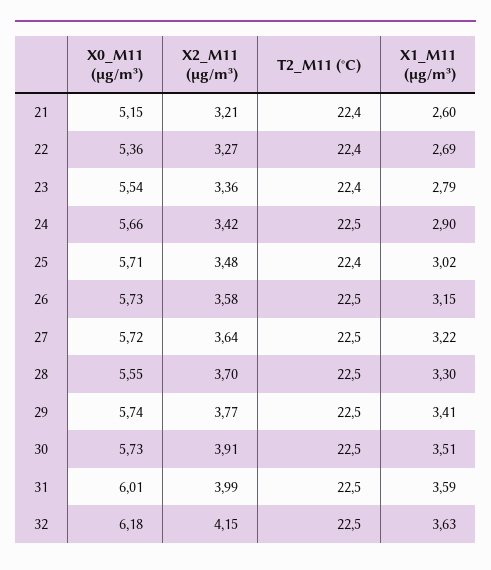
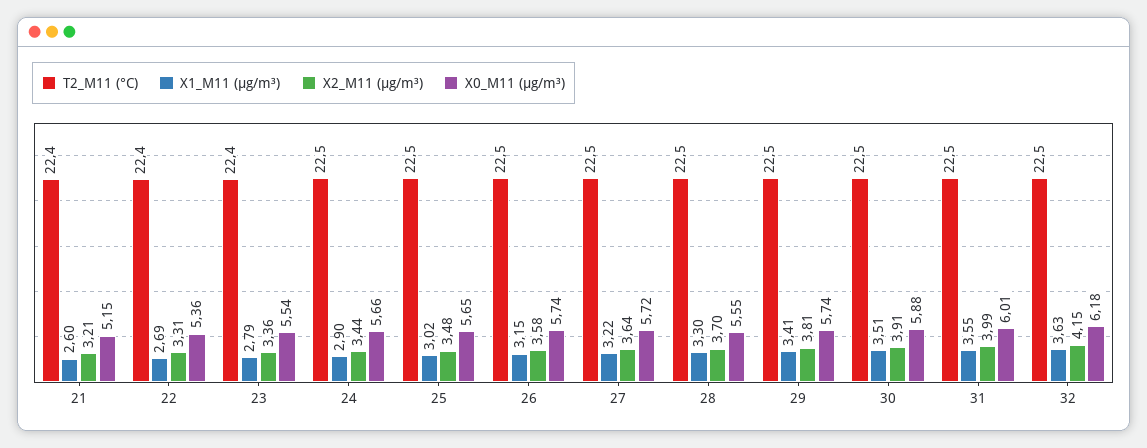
  {
    "X0_M11 (μg/m³)": {
      "21": 5.15,
      "22": 5.36,
      "23": 5.54,
      "24": 5.66,
-     "25": 5.71,
+     "25": 5.65,
-     "26": 5.73,
+     "26": 5.74,
      "27": 5.72,
      "28": 5.55,
      "29": 5.74,
-     "30": 5.73,
+     "30": 5.88,
      "31": 6.01,
      "32": 6.18
    },
    "X2_M11 (μg/m³)": {
      "21": 3.21,
-     "22": 3.27,
+     "22": 3.31,
      "23": 3.36,
-     "24": 3.42,
+     "24": 3.44,
      "25": 3.48,
      "26": 3.58,
      "27": 3.64,
      "28": 3.7,
-     "29": 3.77,
+     "29": 3.81,
      "30": 3.91,
      "31": 3.99,
      "32": 4.15
    },
    "T2_M11 (°C)": {
      "21": 22.4,
      "22": 22.4,
      "23": 22.4,
      "24": 22.5,
-     "25": 22.4,
+     "25": 22.5,
      "26": 22.5,
      "27": 22.5,
      "28": 22.5,
      "29": 22.5,
      "30": 22.5,
      "31": 22.5,
      "32": 22.5
    },
    "X1_M11 (μg/m³)": {
      "21": 2.6,
      "22": 2.69,
      "23": 2.79,
      "24": 2.9,
      "25": 3.02,
      "26": 3.15,
      "27": 3.22,
      "28": 3.3,
      "29": 3.41,
      "30": 3.51,
-     "31": 3.59,
+     "31": 3.55,
      "32": 3.63
    }
  }

